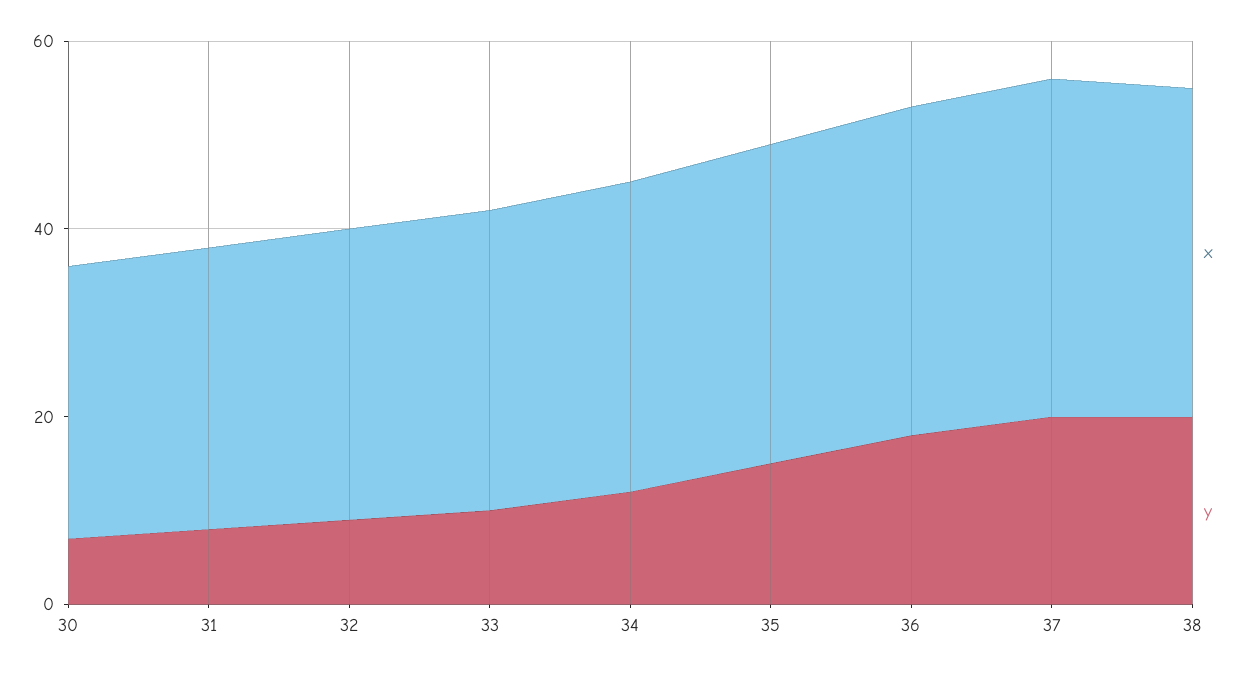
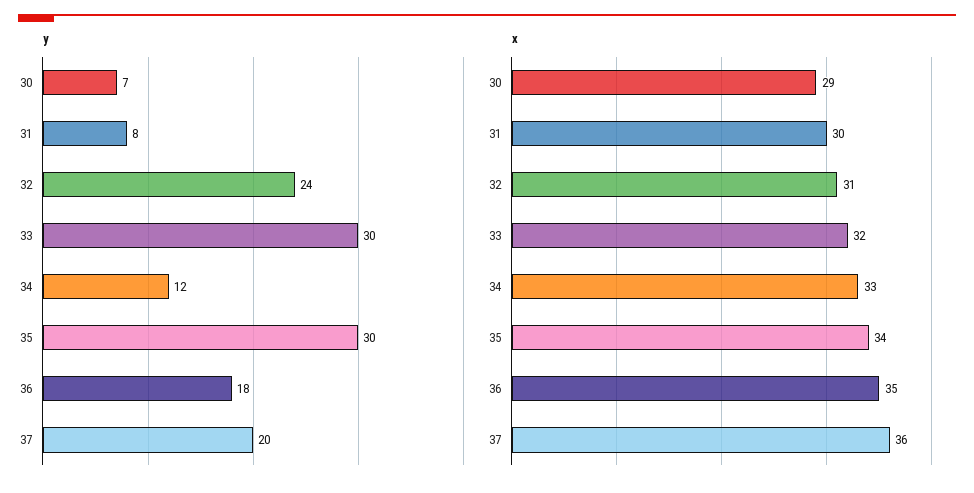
  {
    "x": {
      "30": 29,
      "31": 30,
      "32": 31,
      "33": 32,
      "34": 33,
      "35": 34,
      "36": 35,
-     "37": 36,
+     "37": 36
-     "38": 35
    },
    "y": {
      "30": 7,
      "31": 8,
-     "32": 10,
+     "32": 24,
-     "33": 10,
+     "33": 30,
      "34": 12,
-     "35": 15,
+     "35": 30,
      "36": 18,
-     "37": 20,
+     "37": 20
-     "38": 20
    }
  }

